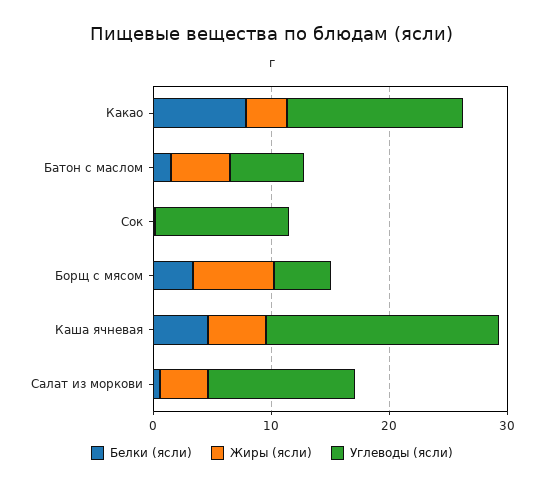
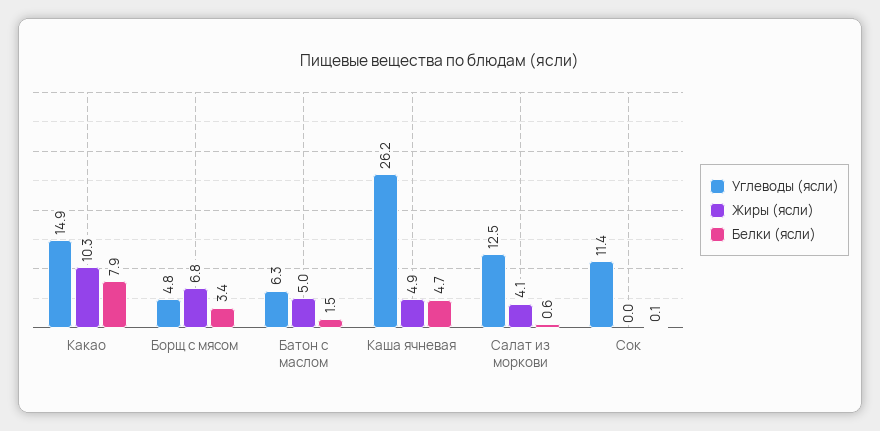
  {
    "Белки (ясли)": {
      "Какао": 7.9,
      "Батон с маслом": 1.5,
      "Сок": 0.1,
      "Борщ с мясом": 3.4,
      "Каша ячневая": 4.7,
      "Салат из моркови": 0.6
    },
    "Жиры (ясли)": {
-     "Какао": 4,
+     "Какао": 10.3,
      "Батон с маслом": 5,
      "Сок": 0,
      "Борщ с мясом": 6.8,
      "Каша ячневая": 4.9,
      "Салат из моркови": 4.1
    },
    "Углеводы (ясли)": {
      "Какао": 14.9,
      "Батон с маслом": 6.3,
      "Сок": 11.4,
      "Борщ с мясом": 4.8,
-     "Каша ячневая": 20,
+     "Каша ячневая": 26.2,
      "Салат из моркови": 12.5
    }
  }

